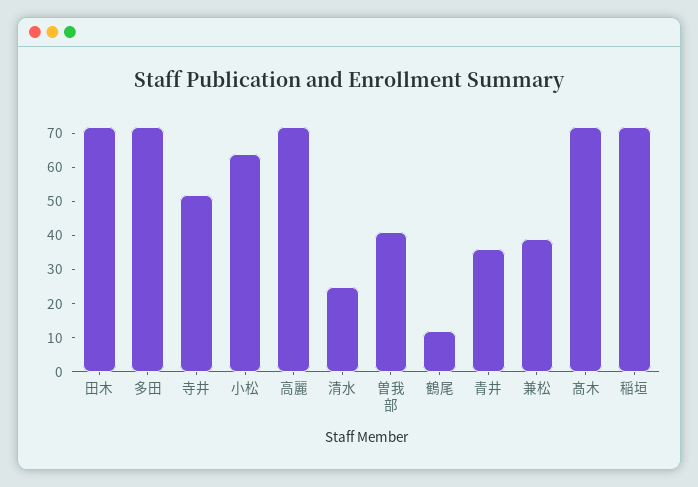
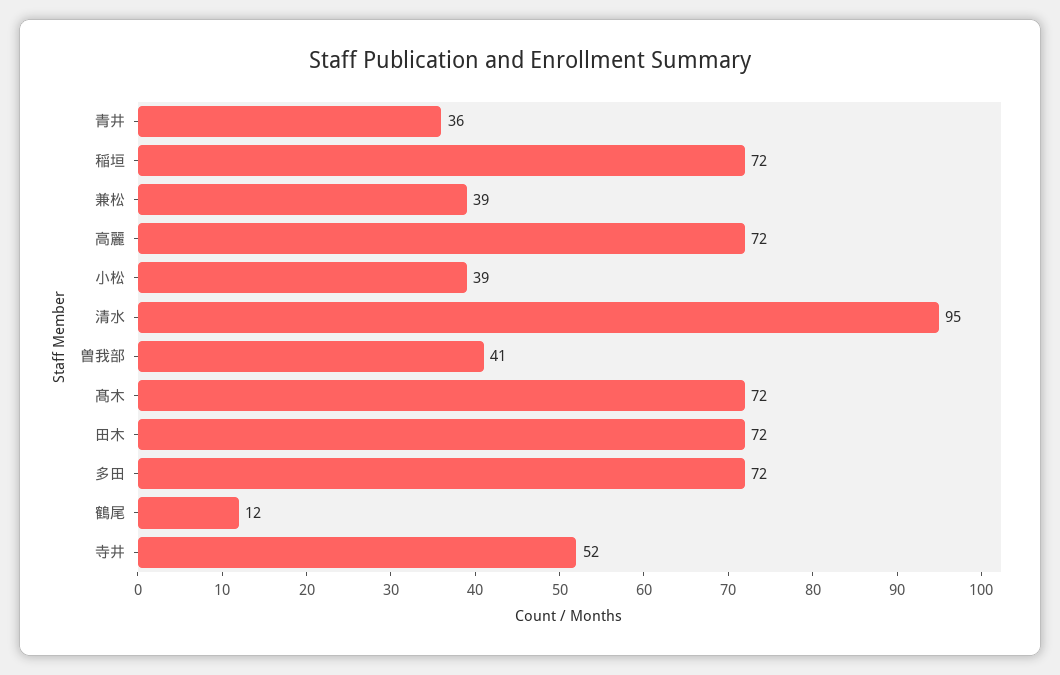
  {
    "田木": 72,
    "多田": 72,
    "寺井": 52,
-   "小松": 65,
+   "小松": 39,
    "高麗": 72,
-   "清水": 25,
+   "清水": 95,
    "曽我部": 41,
    "鶴尾": 12,
    "青井": 36,
    "兼松": 39,
    "髙木": 72,
    "稲垣": 72
  }

